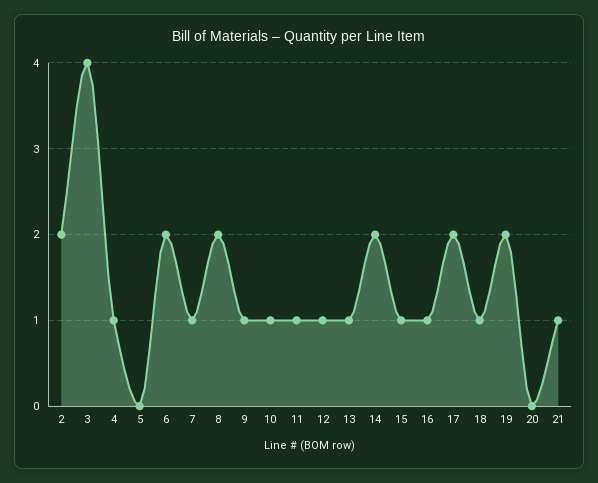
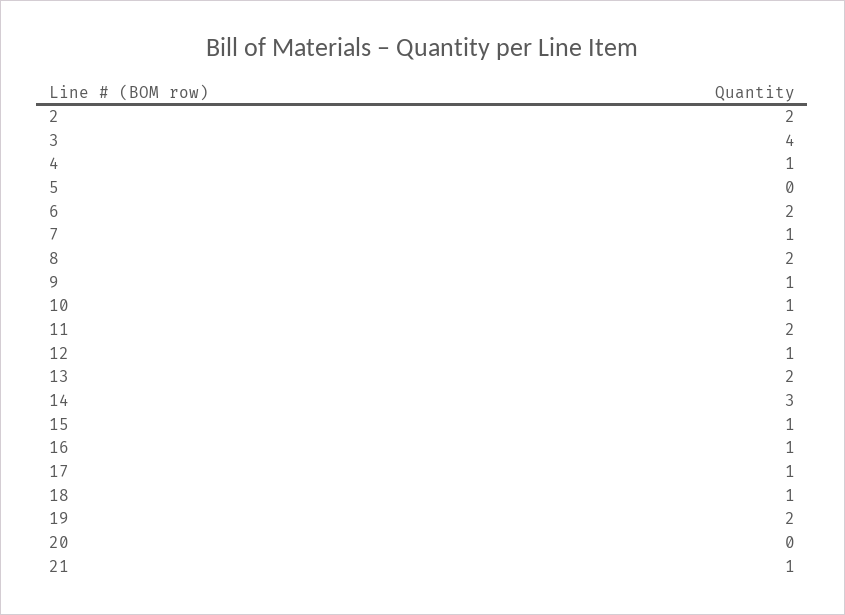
  {
    "2": 2,
    "3": 4,
    "4": 1,
    "5": 0,
    "6": 2,
    "7": 1,
    "8": 2,
    "9": 1,
    "10": 1,
-   "11": 1,
+   "11": 2,
    "12": 1,
-   "13": 1,
+   "13": 2,
-   "14": 2,
+   "14": 3,
    "15": 1,
    "16": 1,
-   "17": 2,
+   "17": 1,
    "18": 1,
    "19": 2,
    "20": 0,
    "21": 1
  }

